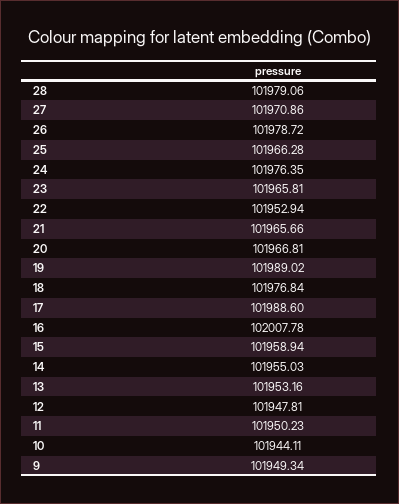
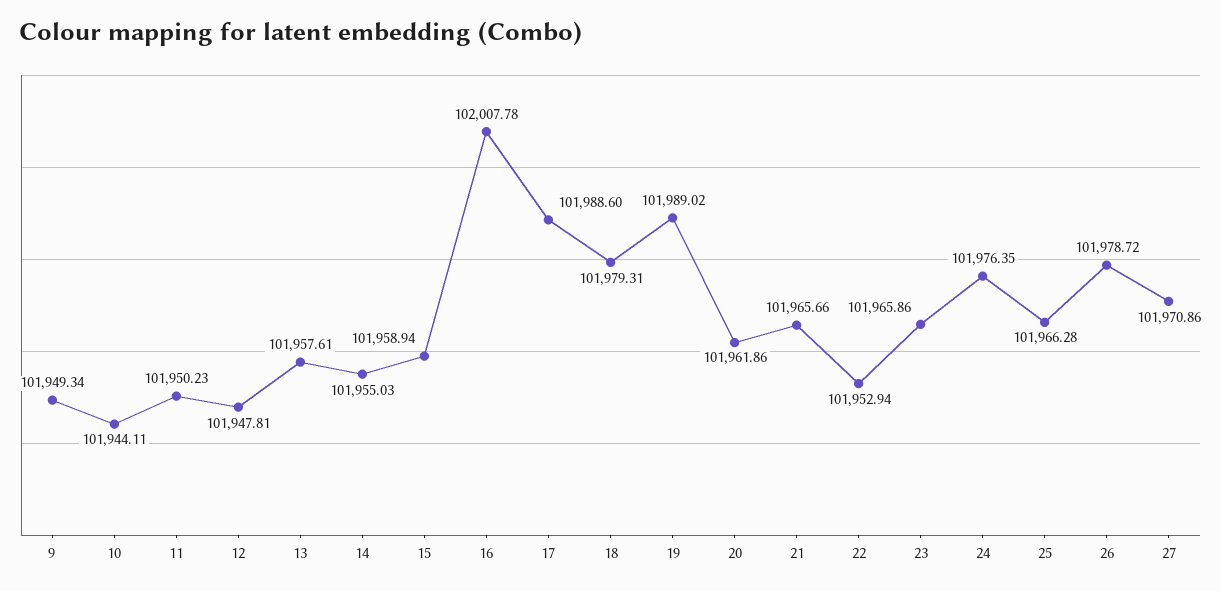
  {
-   "28": 101979.06,
    "27": 101970.86,
    "26": 101978.72,
    "25": 101966.28,
    "24": 101976.35,
-   "23": 101965.81,
+   "23": 101965.86,
    "22": 101952.94,
    "21": 101965.66,
-   "20": 101966.81,
+   "20": 101961.86,
    "19": 101989.02,
-   "18": 101976.84,
+   "18": 101979.31,
    "17": 101988.6,
    "16": 102007.78,
    "15": 101958.94,
    "14": 101955.03,
-   "13": 101953.16,
+   "13": 101957.61,
    "12": 101947.81,
    "11": 101950.23,
    "10": 101944.11,
    "9": 101949.34
  }

